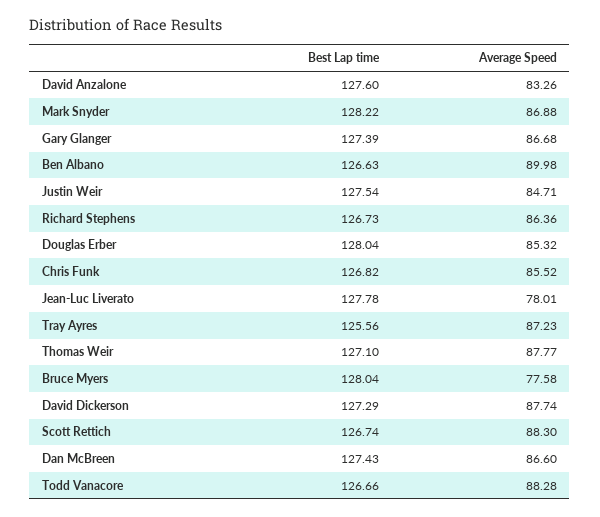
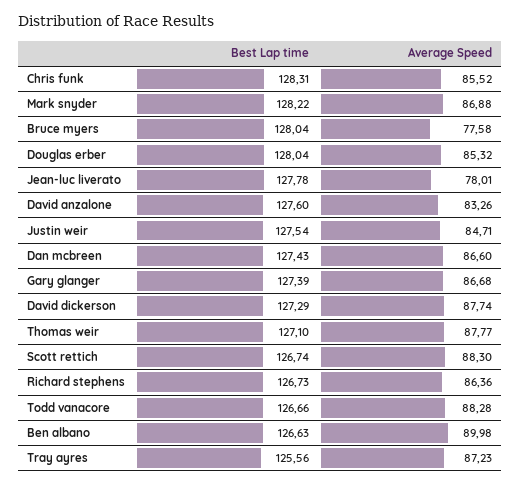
  {
    "Best Lap time": {
      "David Anzalone": 127.6,
      "Mark Snyder": 128.22,
      "Gary Glanger": 127.39,
      "Ben Albano": 126.63,
      "Justin Weir": 127.54,
      "Richard Stephens": 126.73,
      "Douglas Erber": 128.04,
-     "Chris Funk": 126.82,
+     "Chris Funk": 128.31,
      "Jean-Luc Liverato": 127.78,
      "Tray Ayres": 125.56,
      "Thomas Weir": 127.1,
      "Bruce Myers": 128.04,
      "David Dickerson": 127.29,
      "Scott Rettich": 126.74,
      "Dan McBreen": 127.43,
      "Todd Vanacore": 126.66
    },
    "Average Speed": {
      "David Anzalone": 83.26,
      "Mark Snyder": 86.88,
      "Gary Glanger": 86.68,
      "Ben Albano": 89.98,
      "Justin Weir": 84.71,
      "Richard Stephens": 86.36,
      "Douglas Erber": 85.32,
      "Chris Funk": 85.52,
      "Jean-Luc Liverato": 78.01,
      "Tray Ayres": 87.23,
      "Thomas Weir": 87.77,
      "Bruce Myers": 77.58,
      "David Dickerson": 87.74,
      "Scott Rettich": 88.3,
      "Dan McBreen": 86.6,
      "Todd Vanacore": 88.28
    }
  }

